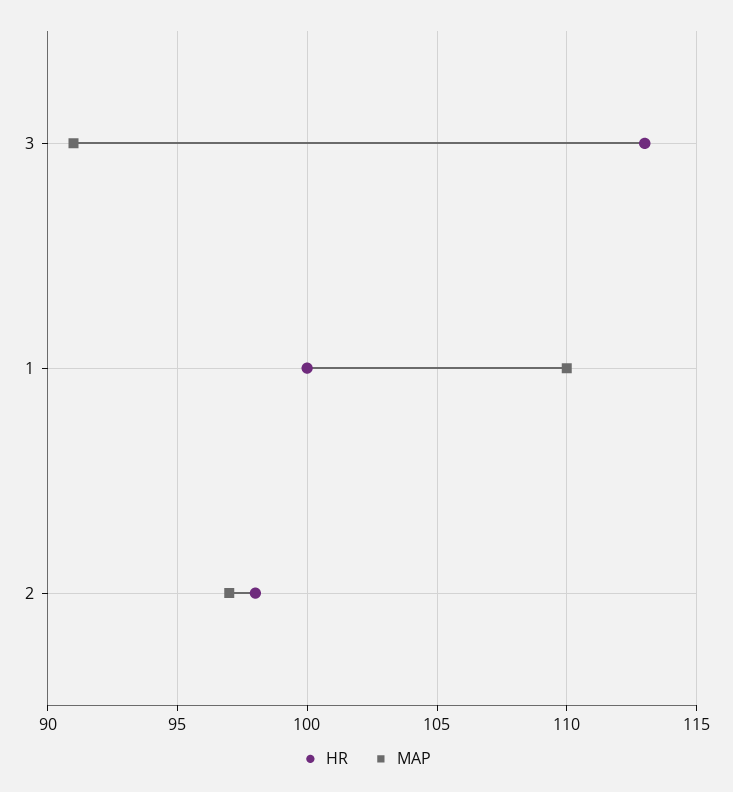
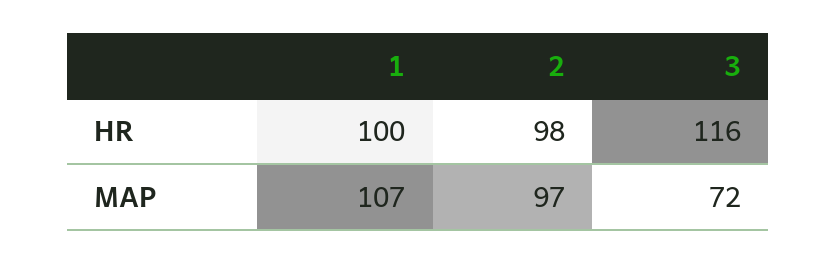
  {
    "HR": {
-     "3": 113,
+     "3": 116,
      "1": 100,
      "2": 98
    },
    "MAP": {
-     "3": 91,
+     "3": 72,
-     "1": 110,
+     "1": 107,
      "2": 97
    }
  }

